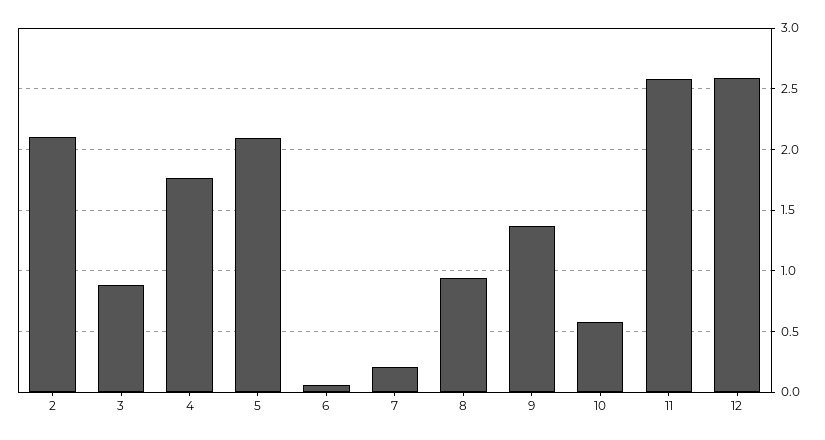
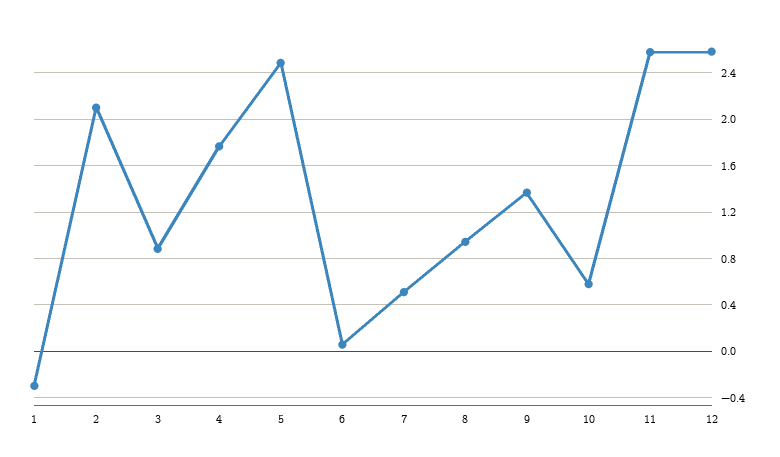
  {
    "2": 2.1,
    "3": 0.9,
    "4": 1.75,
-   "5": 2.1,
+   "5": 2.5,
    "6": 0.05,
-   "7": 0.2,
+   "7": 0.5,
    "8": 0.95,
    "9": 1.35,
    "10": 0.6,
    "11": 2.6,
-   "12": 2.6
+   "12": 2.6,
+   "1": -0.3
  }

